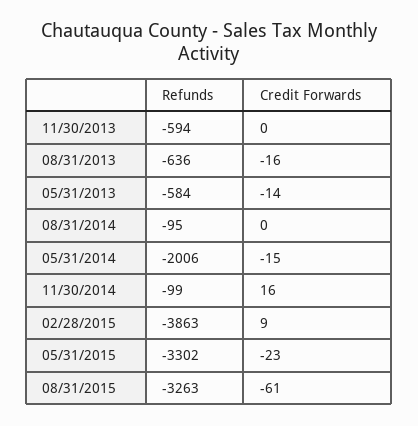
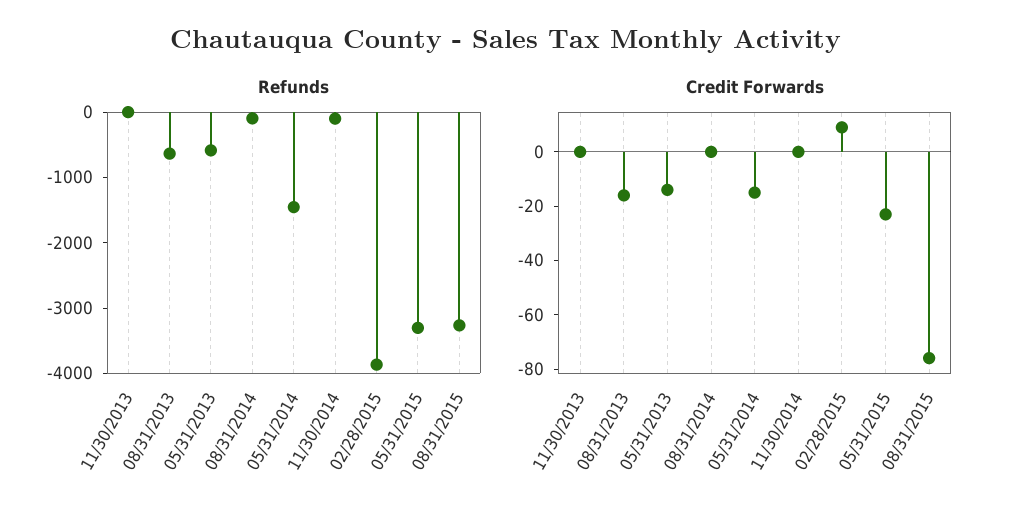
  {
    "Refunds": {
-     "11/30/2013": -594,
+     "11/30/2013": 0,
      "08/31/2013": -636,
      "05/31/2013": -584,
      "08/31/2014": -95,
-     "05/31/2014": -2006,
+     "05/31/2014": -1400,
      "11/30/2014": -99,
      "02/28/2015": -3863,
      "05/31/2015": -3302,
      "08/31/2015": -3263
    },
    "Credit Forwards": {
      "11/30/2013": 0,
      "08/31/2013": -16,
      "05/31/2013": -14,
      "08/31/2014": 0,
      "05/31/2014": -15,
-     "11/30/2014": 16,
+     "11/30/2014": 0,
      "02/28/2015": 9,
      "05/31/2015": -23,
-     "08/31/2015": -61
+     "08/31/2015": -75
    }
  }

